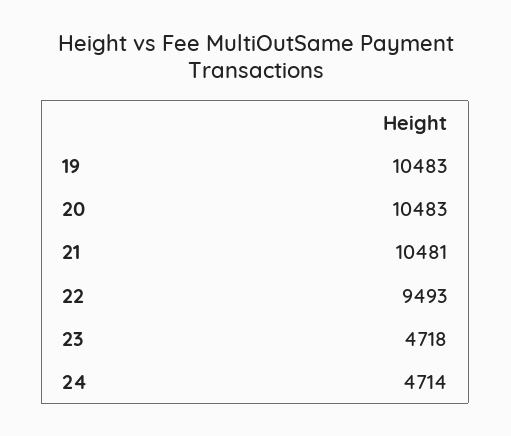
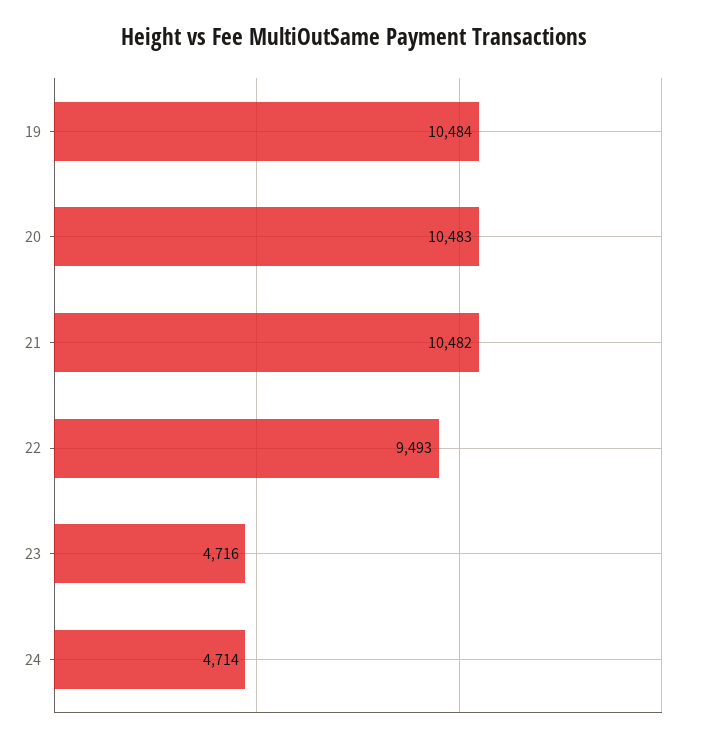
  {
-   "19": 10483,
+   "19": 10484,
    "20": 10483,
-   "21": 10481,
+   "21": 10482,
    "22": 9493,
-   "23": 4718,
+   "23": 4716,
    "24": 4714
  }

